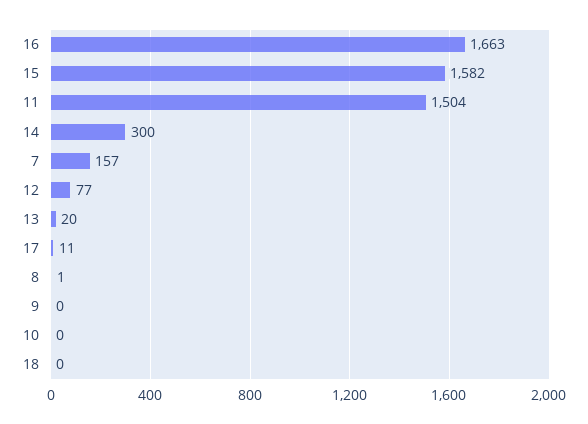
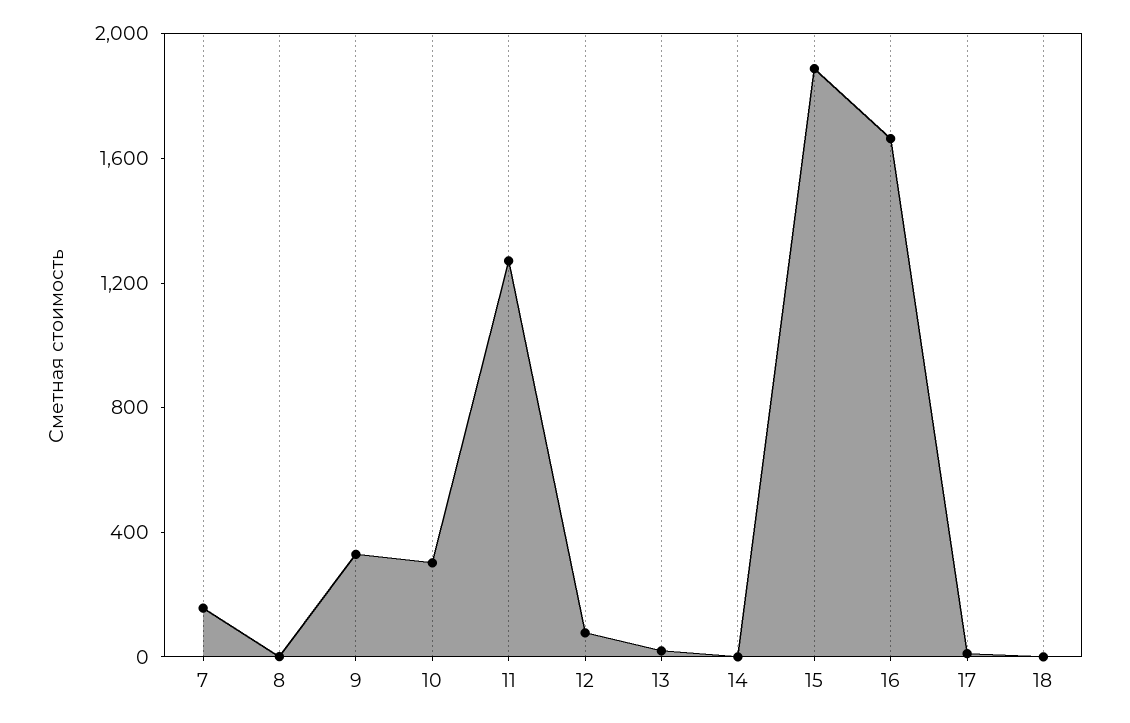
  {
    "16": 1663,
-   "15": 1582,
+   "15": 1900,
-   "11": 1504,
+   "11": 1300,
-   "14": 300,
+   "14": 0,
    "7": 157,
    "12": 77,
    "13": 20,
    "17": 11,
    "8": 1,
-   "9": 0,
+   "9": 300,
-   "10": 0,
+   "10": 300,
    "18": 0
  }

